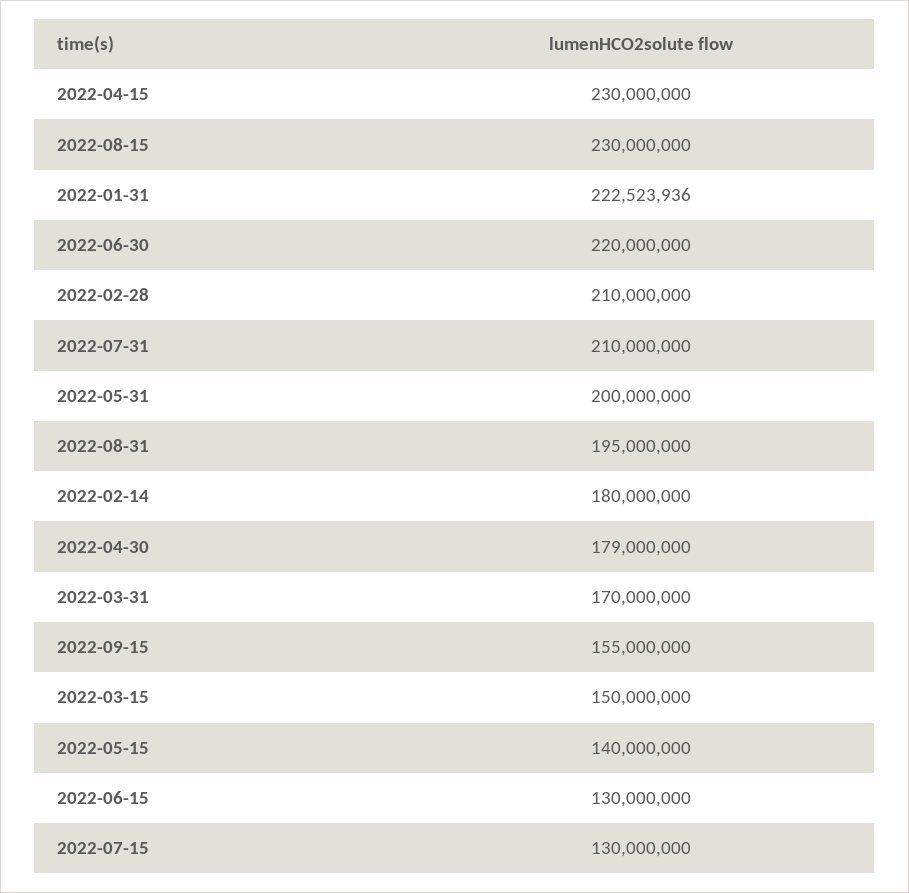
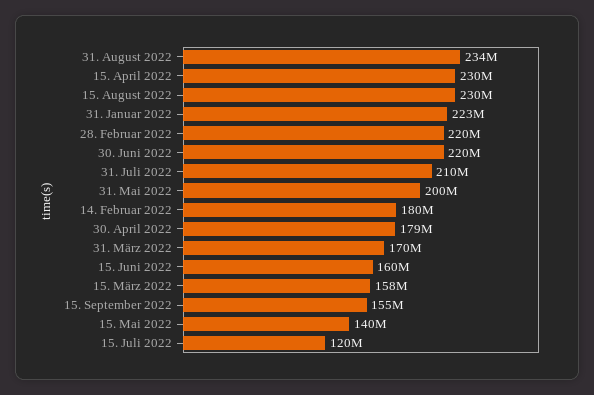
  {
    "2022-04-15": 230000000,
    "2022-08-15": 230000000,
    "2022-01-31": 222523936,
    "2022-06-30": 220000000,
-   "2022-02-28": 210000000,
+   "2022-02-28": 220000000,
    "2022-07-31": 210000000,
    "2022-05-31": 200000000,
-   "2022-08-31": 195000000,
+   "2022-08-31": 234000000,
    "2022-02-14": 180000000,
    "2022-04-30": 179000000,
    "2022-03-31": 170000000,
    "2022-09-15": 155000000,
-   "2022-03-15": 150000000,
+   "2022-03-15": 158000000,
    "2022-05-15": 140000000,
-   "2022-06-15": 130000000,
+   "2022-06-15": 160000000,
-   "2022-07-15": 130000000
+   "2022-07-15": 120000000
  }

